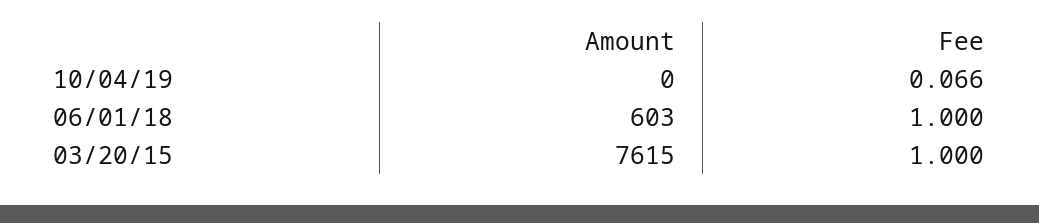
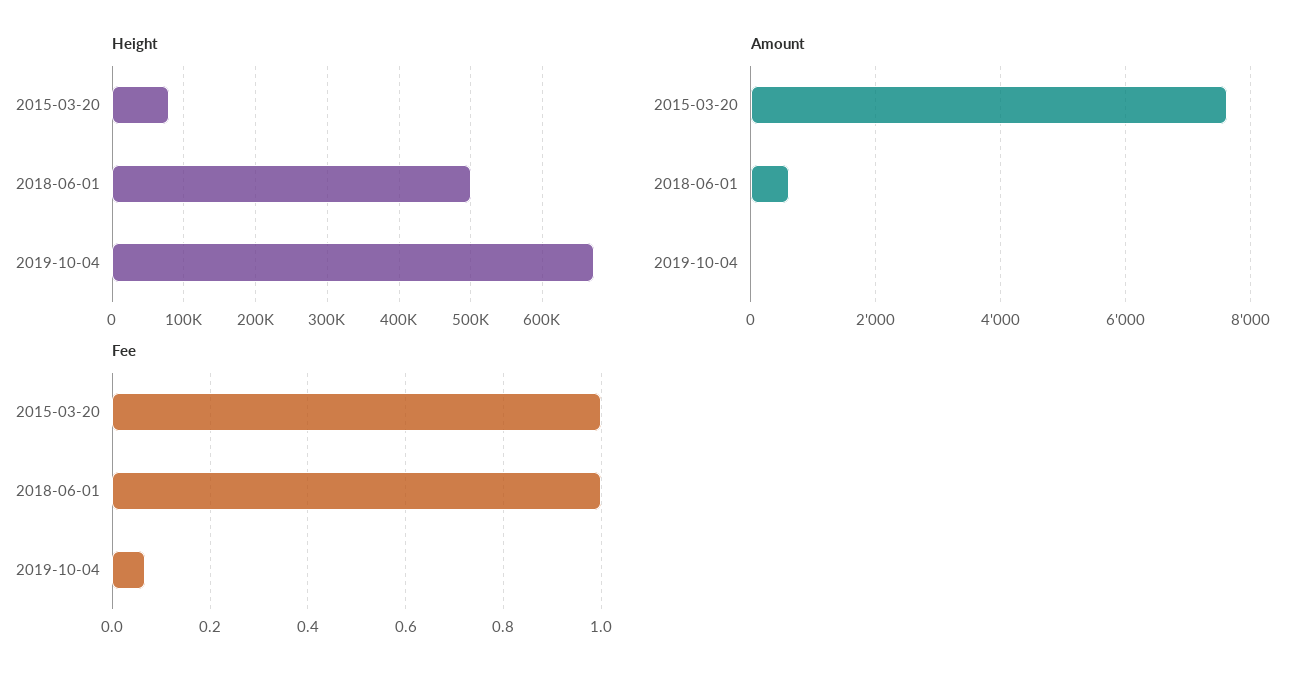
  {
    "Amount": {
      "10/04/19": 0,
      "06/01/18": 603,
      "03/20/15": 7615
    },
    "Fee": {
      "10/04/19": 0.066,
      "06/01/18": 1,
      "03/20/15": 1
-   }
+   },
+   "Height": {
+     "03/20/15": 80000,
+     "06/01/18": 500000,
+     "10/04/19": 670000
+   }
  }

